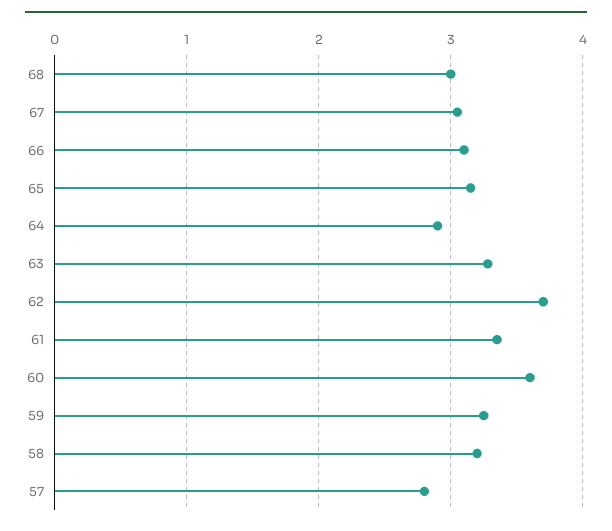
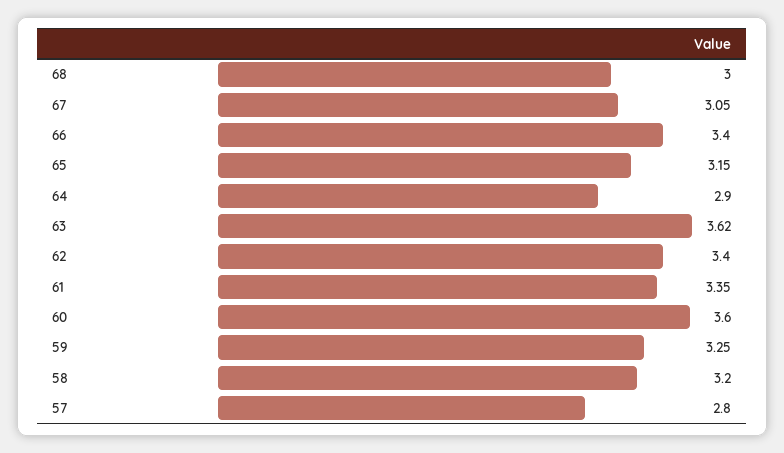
  {
    "68": 3,
    "67": 3.05,
-   "66": 3.1,
+   "66": 3.4,
    "65": 3.15,
    "64": 2.9,
-   "63": 3.3,
+   "63": 3.62,
-   "62": 3.7,
+   "62": 3.4,
    "61": 3.35,
    "60": 3.6,
    "59": 3.25,
    "58": 3.2,
    "57": 2.8
  }

